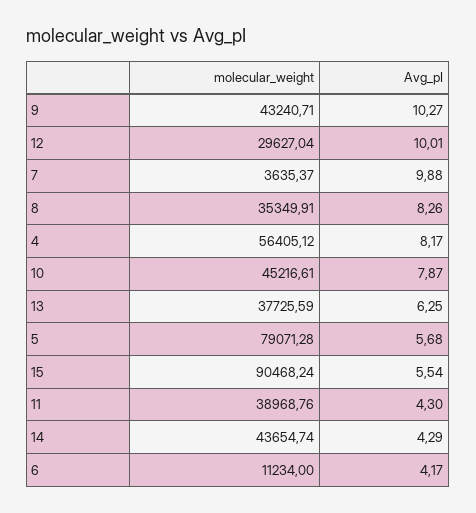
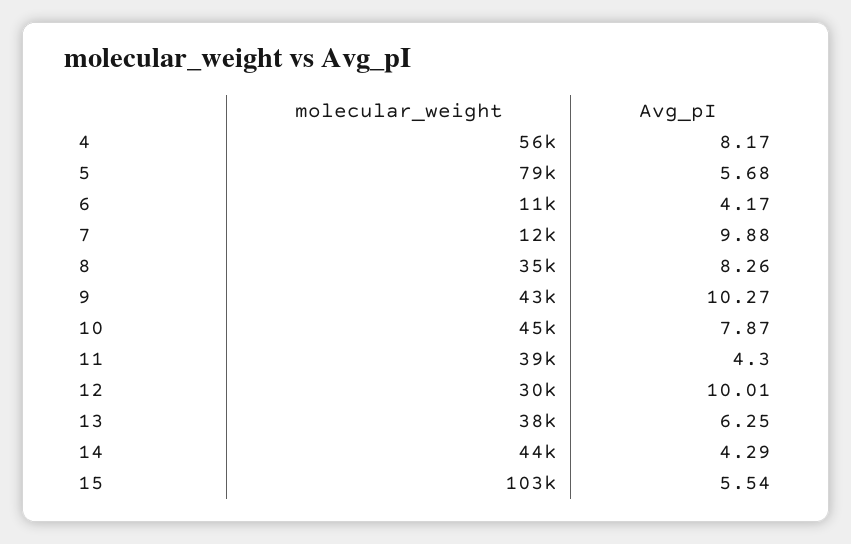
  {
    "molecular_weight": {
      "9": 43240.71,
      "12": 29627.04,
-     "7": 3635.37,
+     "7": 12000,
      "8": 35349.91,
      "4": 56405.12,
      "10": 45216.61,
      "13": 37725.59,
      "5": 79071.28,
-     "15": 90468.24,
+     "15": 103000,
      "11": 38968.76,
      "14": 43654.74,
      "6": 11234
    },
    "Avg_pI": {
      "9": 10.27,
      "12": 10.01,
      "7": 9.88,
      "8": 8.26,
      "4": 8.17,
      "10": 7.87,
      "13": 6.25,
      "5": 5.68,
      "15": 5.54,
      "11": 4.3,
      "14": 4.29,
      "6": 4.17
    }
  }

